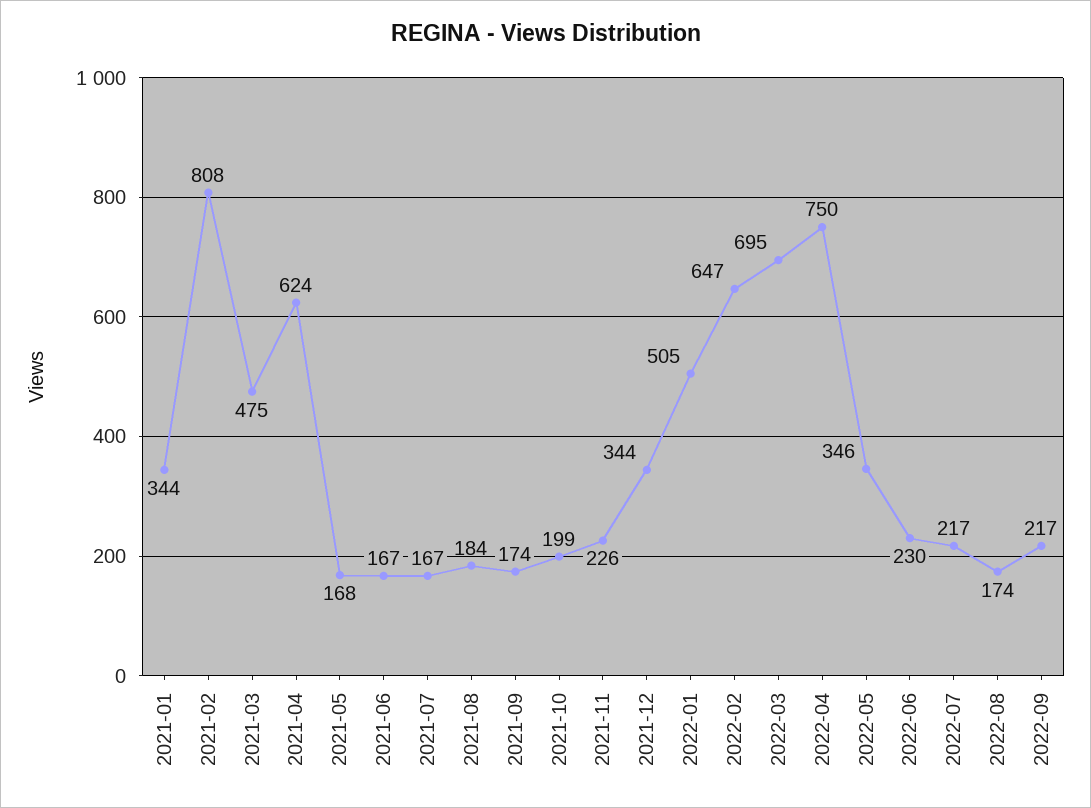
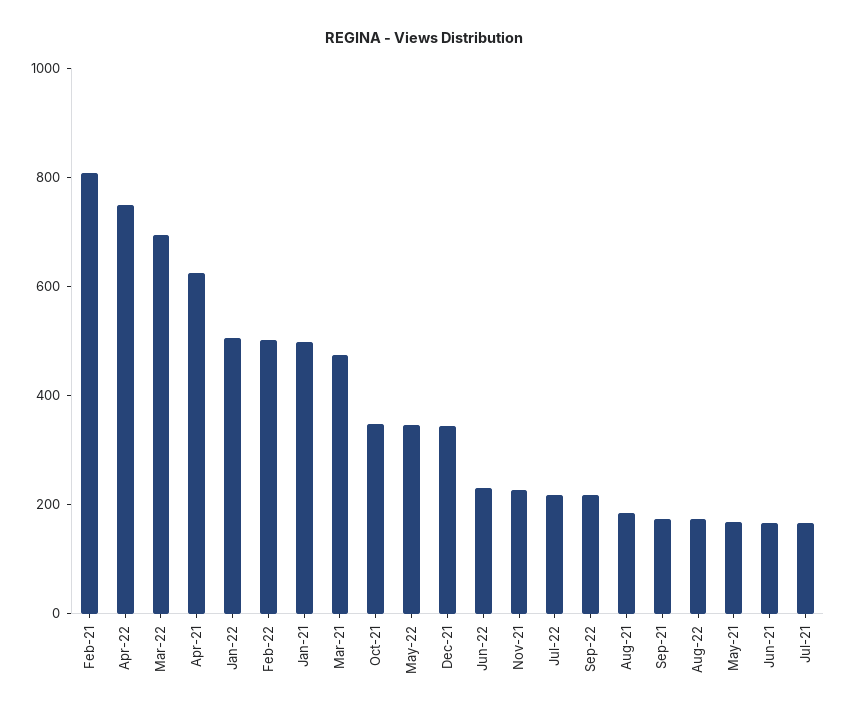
  {
-   "2021-01": 344,
+   "2021-01": 500,
    "2021-02": 808,
    "2021-03": 475,
    "2021-04": 624,
    "2021-05": 168,
    "2021-06": 167,
    "2021-07": 167,
    "2021-08": 184,
    "2021-09": 174,
-   "2021-10": 199,
+   "2021-10": 350,
    "2021-11": 226,
    "2021-12": 344,
    "2022-01": 505,
-   "2022-02": 647,
+   "2022-02": 500,
    "2022-03": 695,
    "2022-04": 750,
    "2022-05": 346,
    "2022-06": 230,
    "2022-07": 217,
    "2022-08": 174,
    "2022-09": 217
  }

